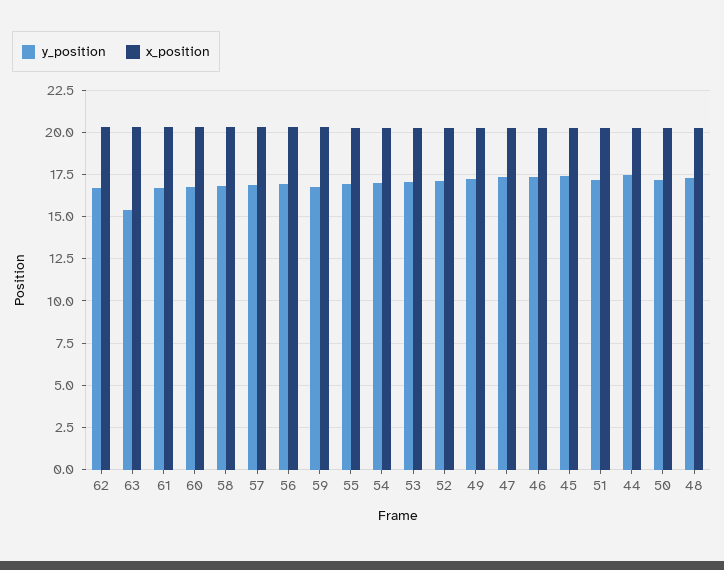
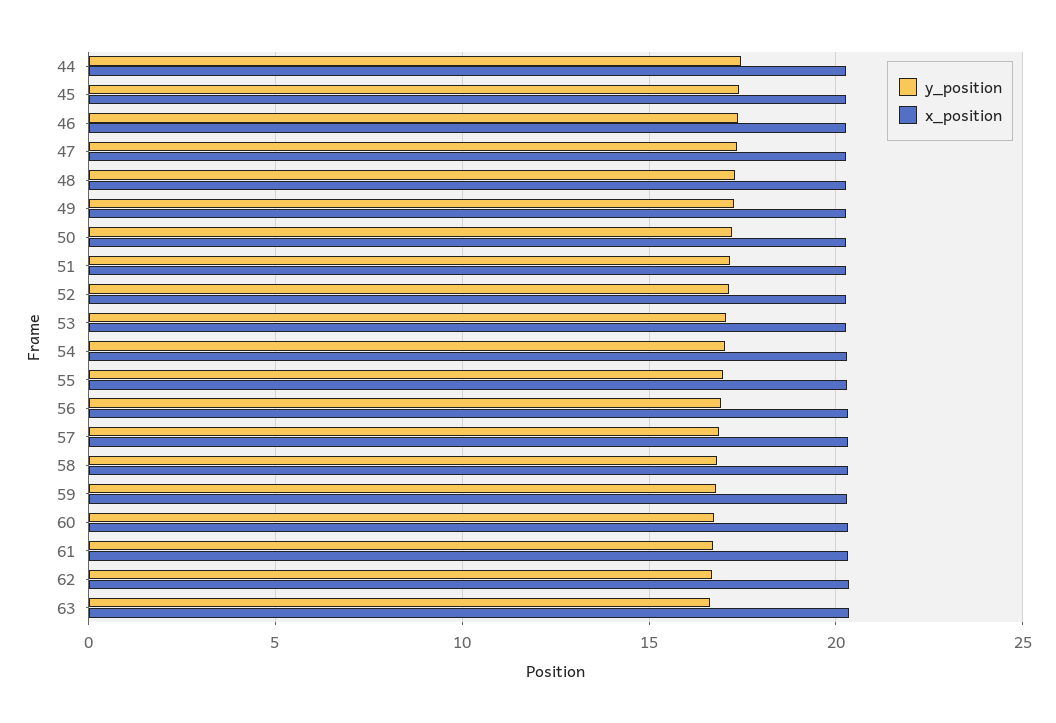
  {
    "y_position": {
      "62": 16.5,
-     "63": 15.5,
+     "63": 16.5,
      "61": 16.5,
      "60": 17,
      "58": 17,
      "57": 17,
      "56": 17,
      "59": 17,
      "55": 17,
      "54": 17,
      "53": 17,
      "52": 17,
      "49": 17.5,
      "47": 17.5,
      "46": 17.5,
      "45": 17.5,
      "51": 17,
      "44": 17.5,
      "50": 17,
      "48": 17.5
    },
    "x_position": {
      "62": 20.5,
      "63": 20.5,
      "61": 20.5,
      "60": 20.5,
      "58": 20.5,
      "57": 20.5,
      "56": 20.5,
      "59": 20.5,
      "55": 20.5,
      "54": 20.5,
      "53": 20.5,
      "52": 20.5,
      "49": 20.5,
      "47": 20.5,
      "46": 20.5,
      "45": 20.5,
      "51": 20.5,
      "44": 20.5,
      "50": 20.5,
      "48": 20.5
    }
  }

